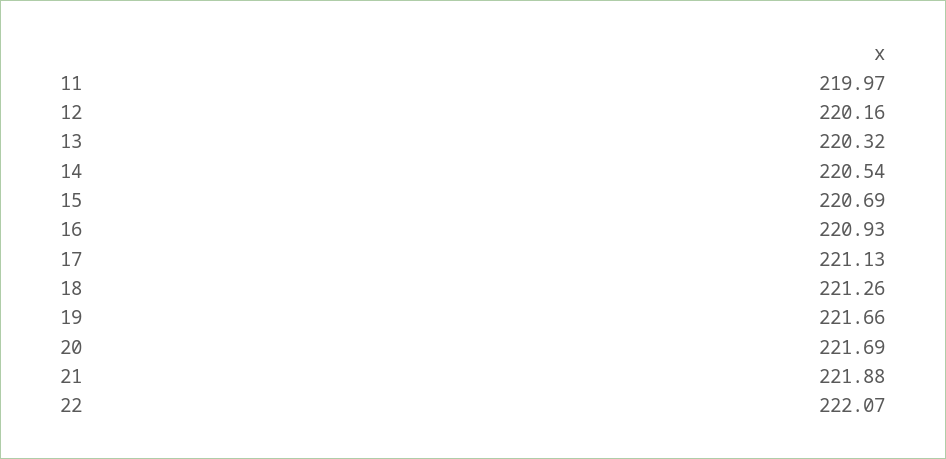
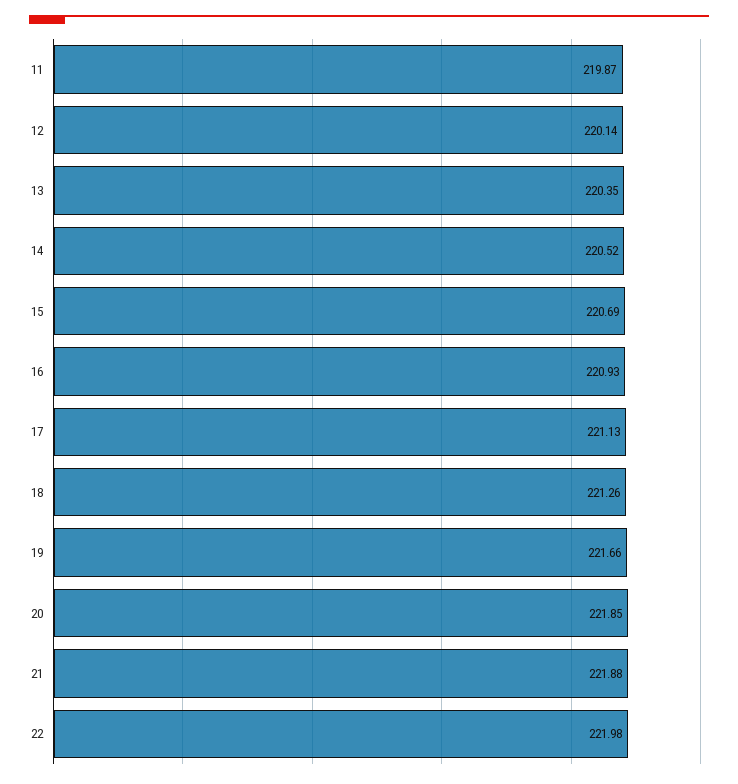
  {
-   "11": 219.97,
+   "11": 219.87,
-   "12": 220.16,
+   "12": 220.14,
-   "13": 220.32,
+   "13": 220.35,
-   "14": 220.54,
+   "14": 220.52,
    "15": 220.69,
    "16": 220.93,
    "17": 221.13,
    "18": 221.26,
    "19": 221.66,
-   "20": 221.69,
+   "20": 221.85,
    "21": 221.88,
-   "22": 222.07
+   "22": 221.98
  }

